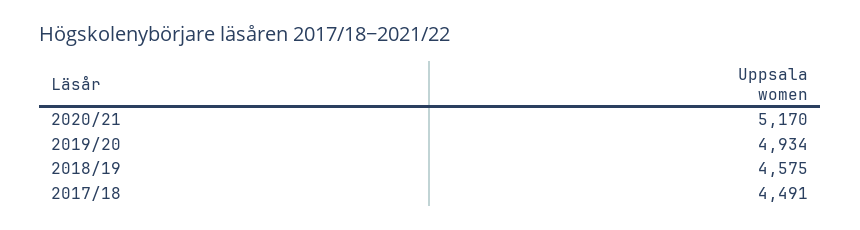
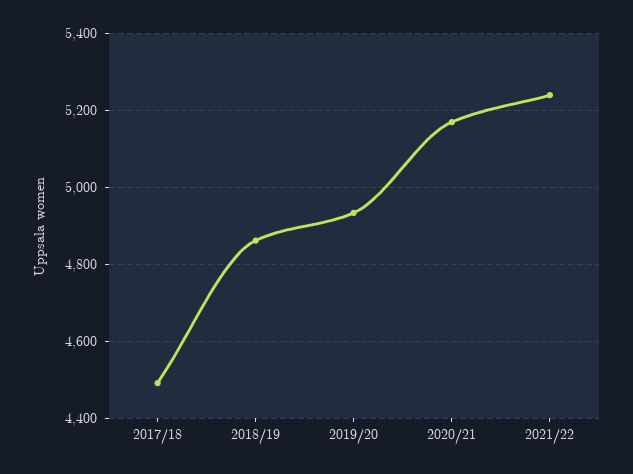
  {
    "2020/21": 5170,
    "2019/20": 4934,
-   "2018/19": 4575,
+   "2018/19": 4860,
-   "2017/18": 4491
+   "2017/18": 4491,
+   "2021/22": 5240
  }

